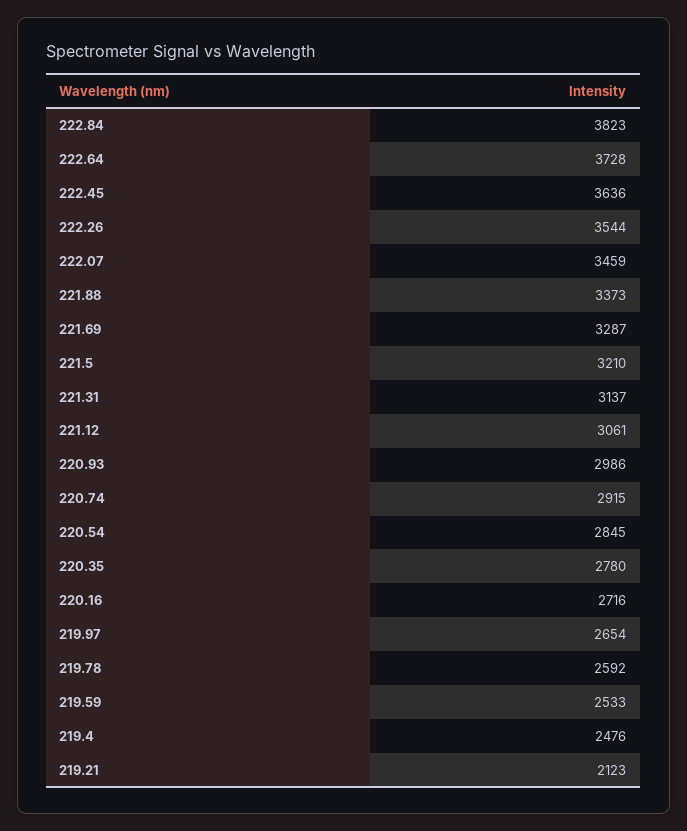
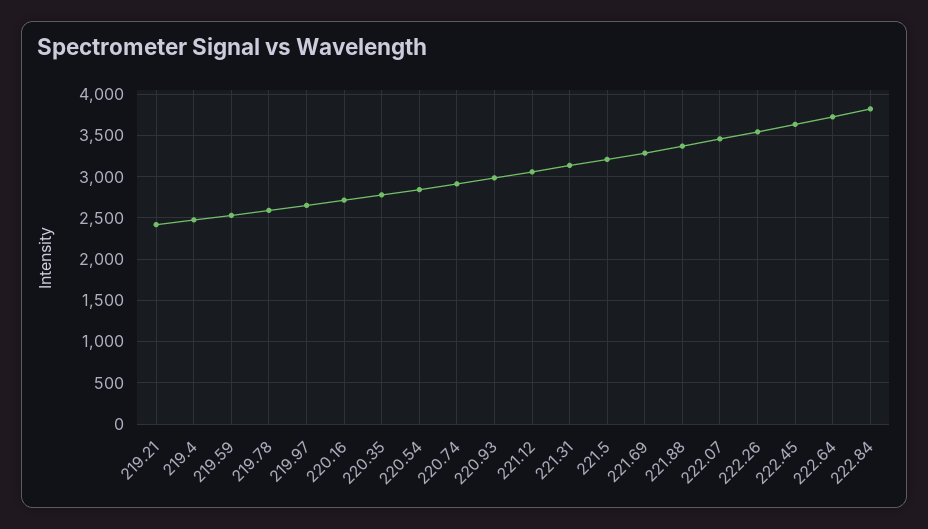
  {
    "222.84": 3823,
    "222.64": 3728,
    "222.45": 3636,
    "222.26": 3544,
    "222.07": 3459,
    "221.88": 3373,
    "221.69": 3287,
    "221.5": 3210,
    "221.31": 3137,
    "221.12": 3061,
    "220.93": 2986,
    "220.74": 2915,
    "220.54": 2845,
    "220.35": 2780,
    "220.16": 2716,
    "219.97": 2654,
    "219.78": 2592,
    "219.59": 2533,
    "219.4": 2476,
-   "219.21": 2123
+   "219.21": 2400
  }

